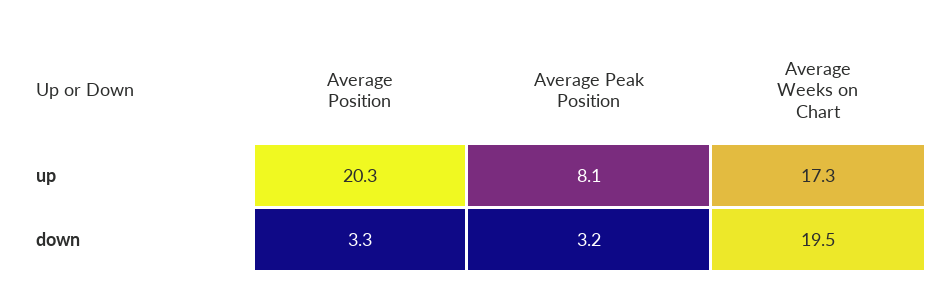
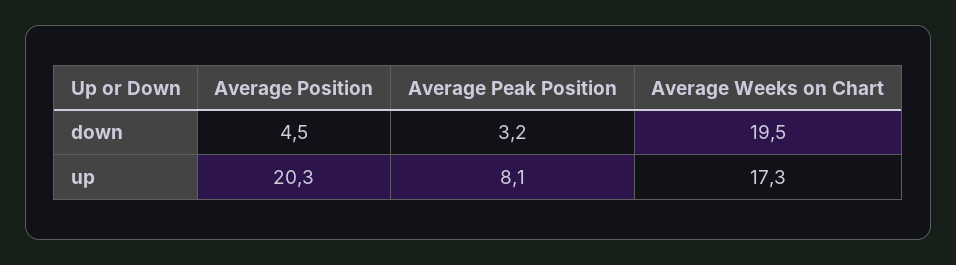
  {
    "Average Position": {
      "up": 20.3,
-     "down": 3.3
+     "down": 4.5
    },
    "Average Peak Position": {
      "up": 8.1,
      "down": 3.2
    },
    "Average Weeks on Chart": {
      "up": 17.3,
      "down": 19.5
    }
  }

